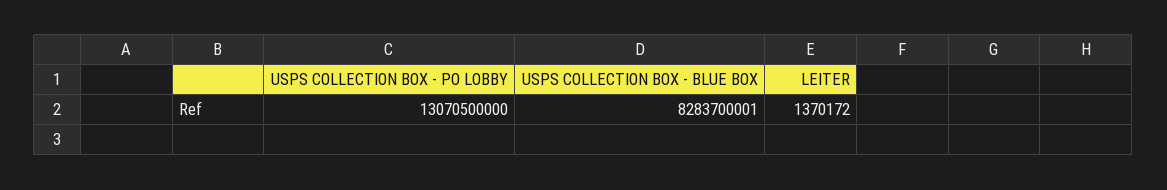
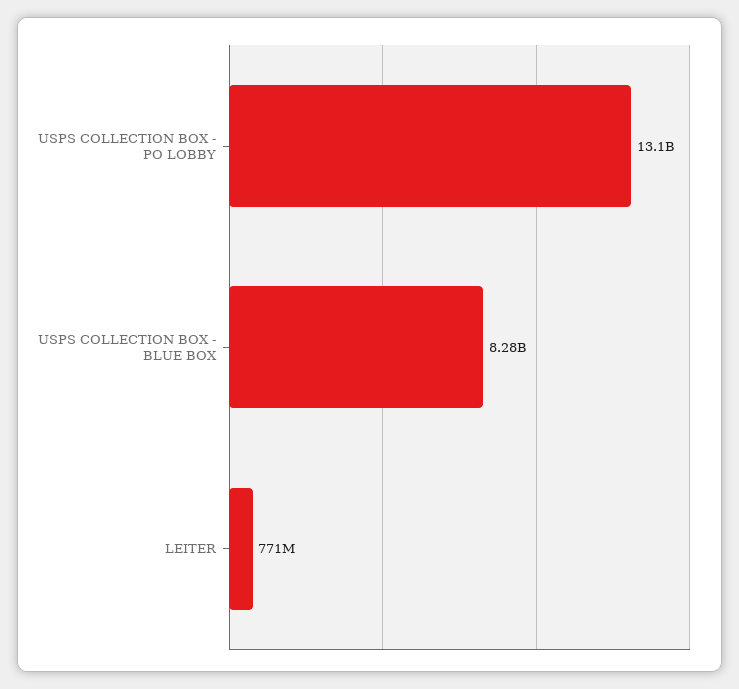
  {
    "USPS COLLECTION BOX - PO LOBBY": 13070500000,
    "USPS COLLECTION BOX - BLUE BOX": 8283700001,
-   "LEITER": 1370172
+   "LEITER": 771000000
  }

